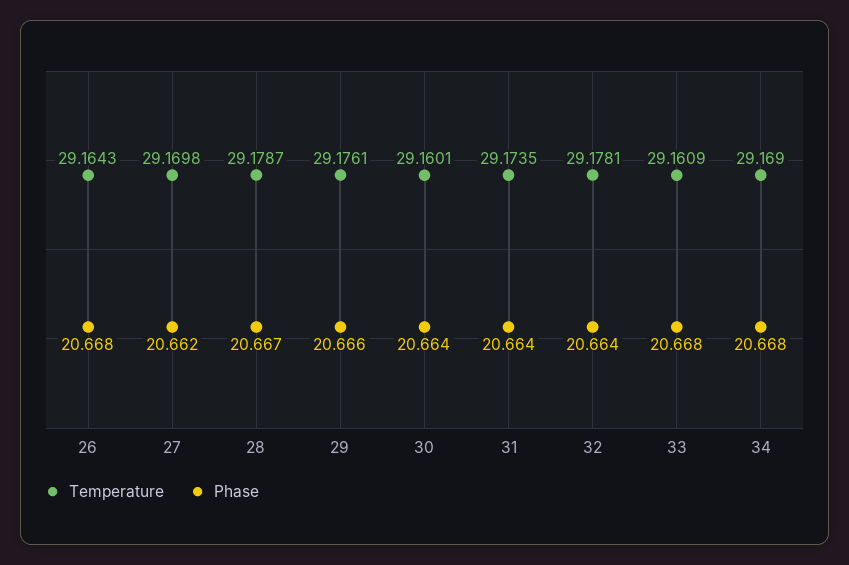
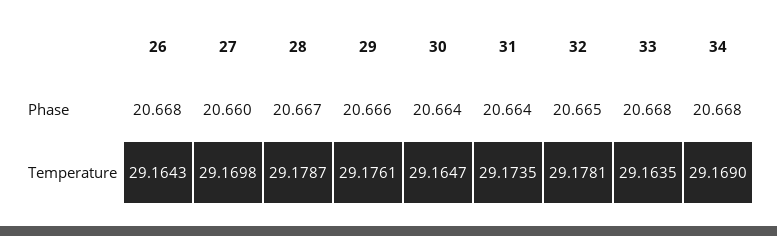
  {
    "Temperature": {
      "26": 29.1643,
      "27": 29.1698,
      "28": 29.1787,
      "29": 29.1761,
-     "30": 29.1601,
+     "30": 29.1647,
      "31": 29.1735,
      "32": 29.1781,
-     "33": 29.1609,
+     "33": 29.1635,
      "34": 29.169
    },
    "Phase": {
      "26": 20.668,
-     "27": 20.662,
+     "27": 20.66,
      "28": 20.667,
      "29": 20.666,
      "30": 20.664,
      "31": 20.664,
-     "32": 20.664,
+     "32": 20.665,
      "33": 20.668,
      "34": 20.668
    }
  }

